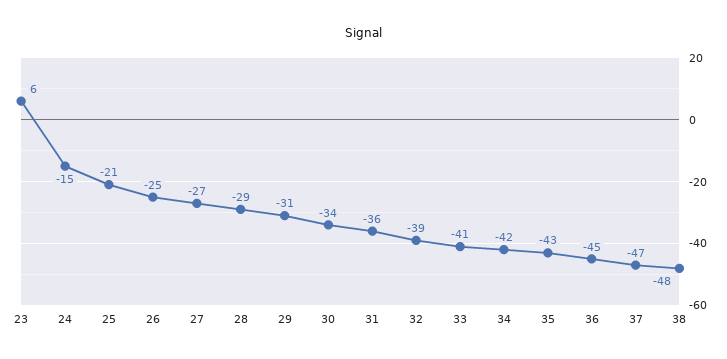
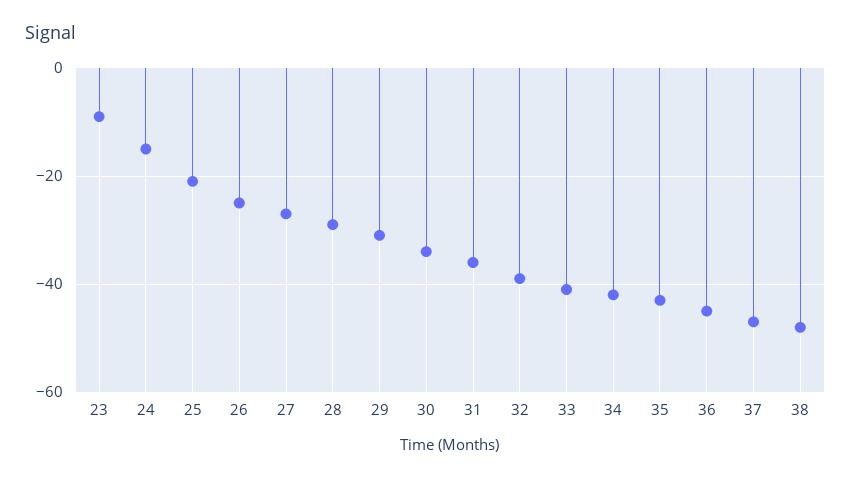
  {
-   "23": 6,
+   "23": -10,
    "24": -15,
    "25": -21,
    "26": -25,
    "27": -27,
    "28": -29,
    "29": -31,
    "30": -34,
    "31": -36,
    "32": -39,
    "33": -41,
    "34": -42,
    "35": -43,
    "36": -45,
    "37": -47,
    "38": -48
  }

